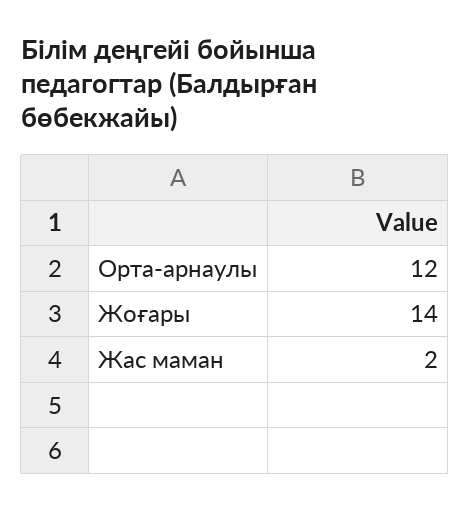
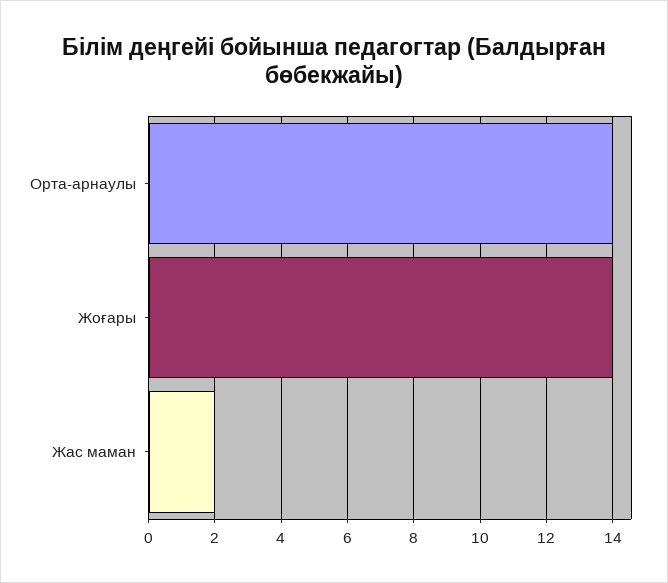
  {
-   "Орта-арнаулы": 12,
+   "Орта-арнаулы": 14,
    "Жоғары": 14,
    "Жас маман": 2
  }

